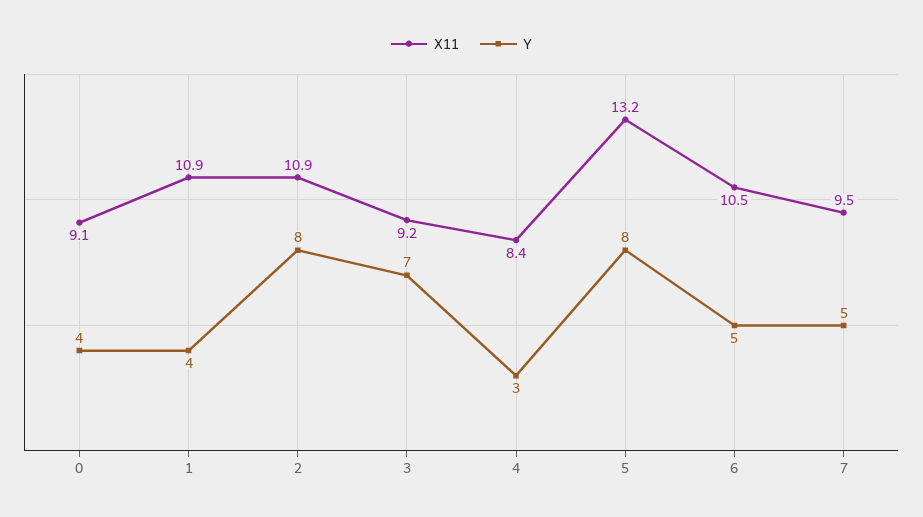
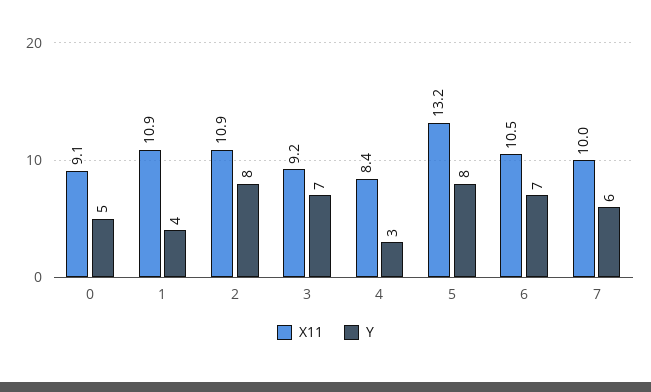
  {
    "X11": {
      "0": 9.1,
      "1": 10.9,
      "2": 10.9,
      "3": 9.2,
      "4": 8.4,
      "5": 13.2,
      "6": 10.5,
-     "7": 9.5
+     "7": 10
    },
    "Y": {
-     "0": 4,
+     "0": 5,
      "1": 4,
      "2": 8,
      "3": 7,
      "4": 3,
      "5": 8,
-     "6": 5,
+     "6": 7,
-     "7": 5
+     "7": 6
    }
  }

